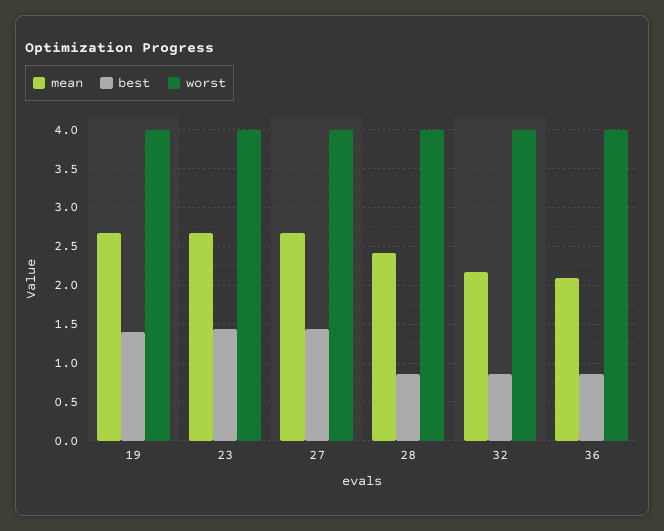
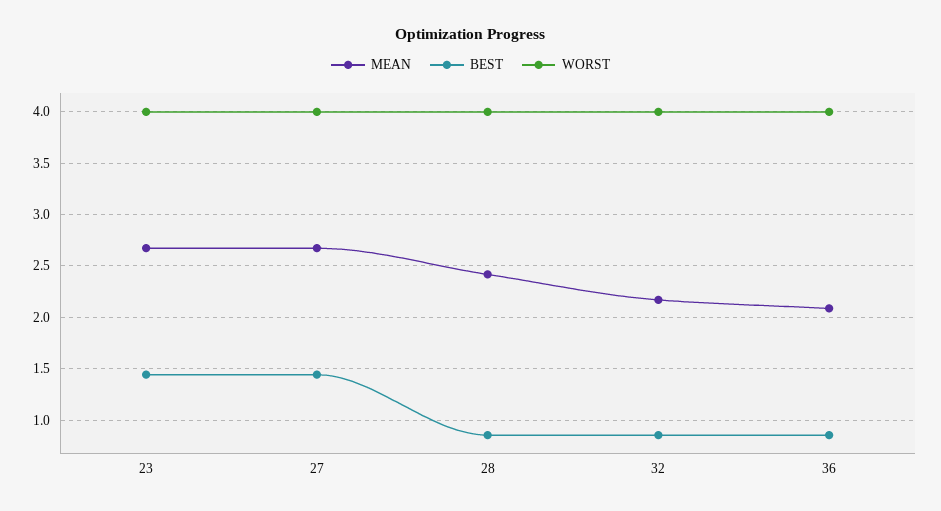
  {
    "mean": {
-     "19": 2.7,
      "23": 2.7,
      "27": 2.7,
      "28": 2.4,
      "32": 2.2,
      "36": 2.1
    },
    "best": {
-     "19": 1.4,
      "23": 1.4,
      "27": 1.4,
      "28": 0.9,
      "32": 0.9,
      "36": 0.9
    },
    "worst": {
-     "19": 4,
      "23": 4,
      "27": 4,
      "28": 4,
      "32": 4,
      "36": 4
    }
  }

